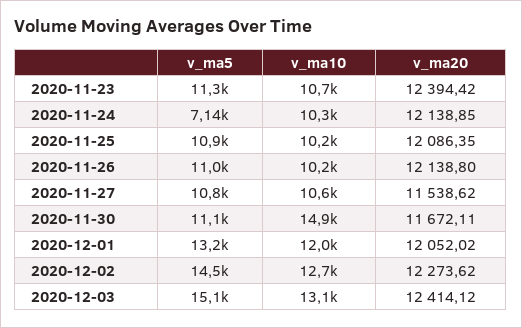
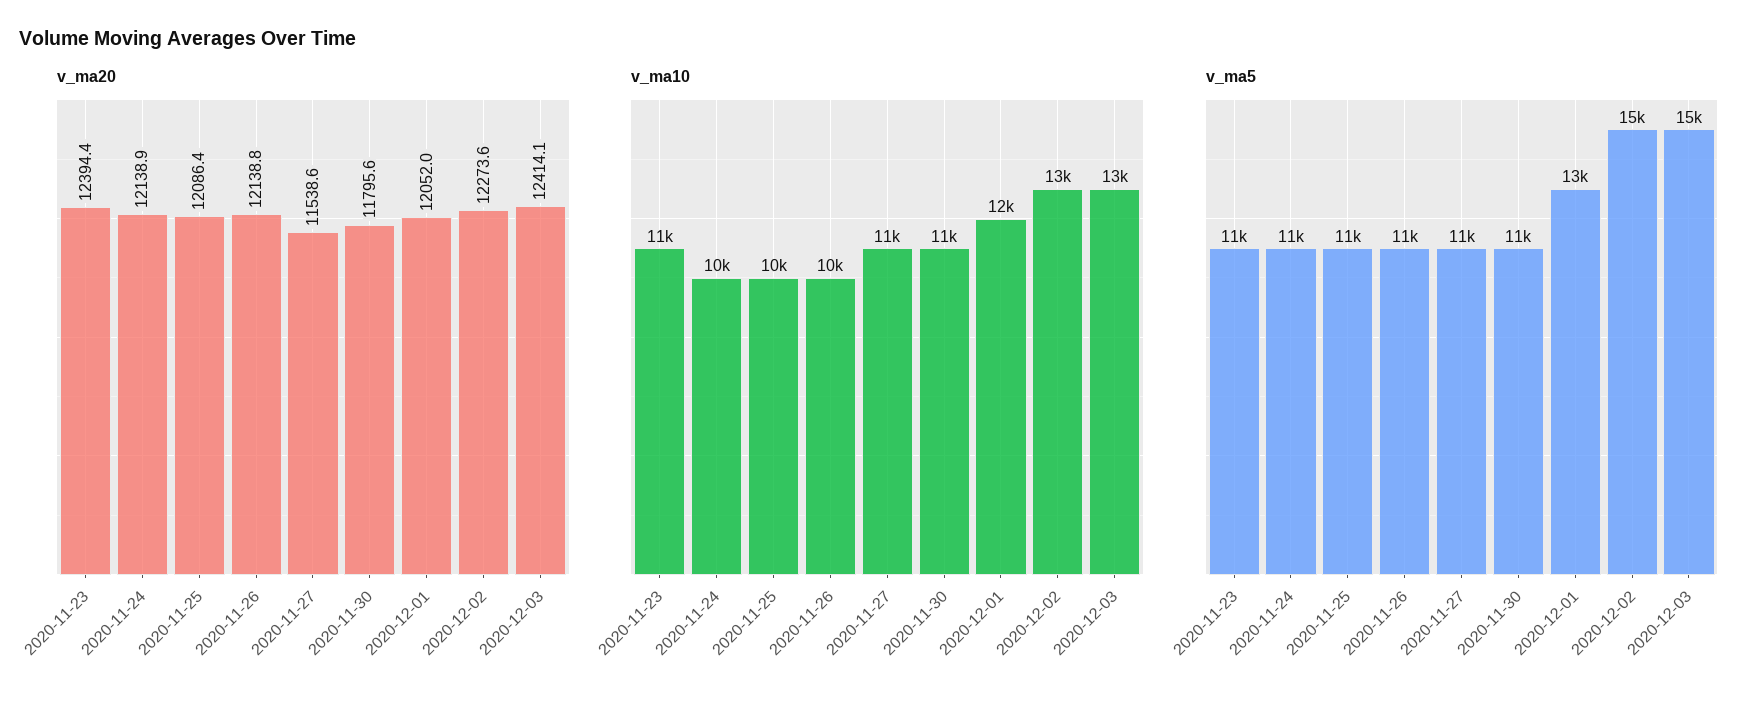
  {
    "v_ma5": {
      "2020-11-23": 11300,
-     "2020-11-24": 7140,
+     "2020-11-24": 11000,
      "2020-11-25": 10900,
      "2020-11-26": 11000,
      "2020-11-27": 10800,
      "2020-11-30": 11100,
      "2020-12-01": 13200,
      "2020-12-02": 14500,
      "2020-12-03": 15100
    },
    "v_ma10": {
      "2020-11-23": 10700,
      "2020-11-24": 10300,
      "2020-11-25": 10200,
      "2020-11-26": 10200,
      "2020-11-27": 10600,
-     "2020-11-30": 14900,
+     "2020-11-30": 11000,
      "2020-12-01": 12000,
      "2020-12-02": 12700,
      "2020-12-03": 13100
    },
    "v_ma20": {
      "2020-11-23": 12394.42,
      "2020-11-24": 12138.85,
      "2020-11-25": 12086.35,
      "2020-11-26": 12138.8,
      "2020-11-27": 11538.62,
-     "2020-11-30": 11672.11,
+     "2020-11-30": 11795.6,
      "2020-12-01": 12052.02,
      "2020-12-02": 12273.62,
      "2020-12-03": 12414.12
    }
  }

